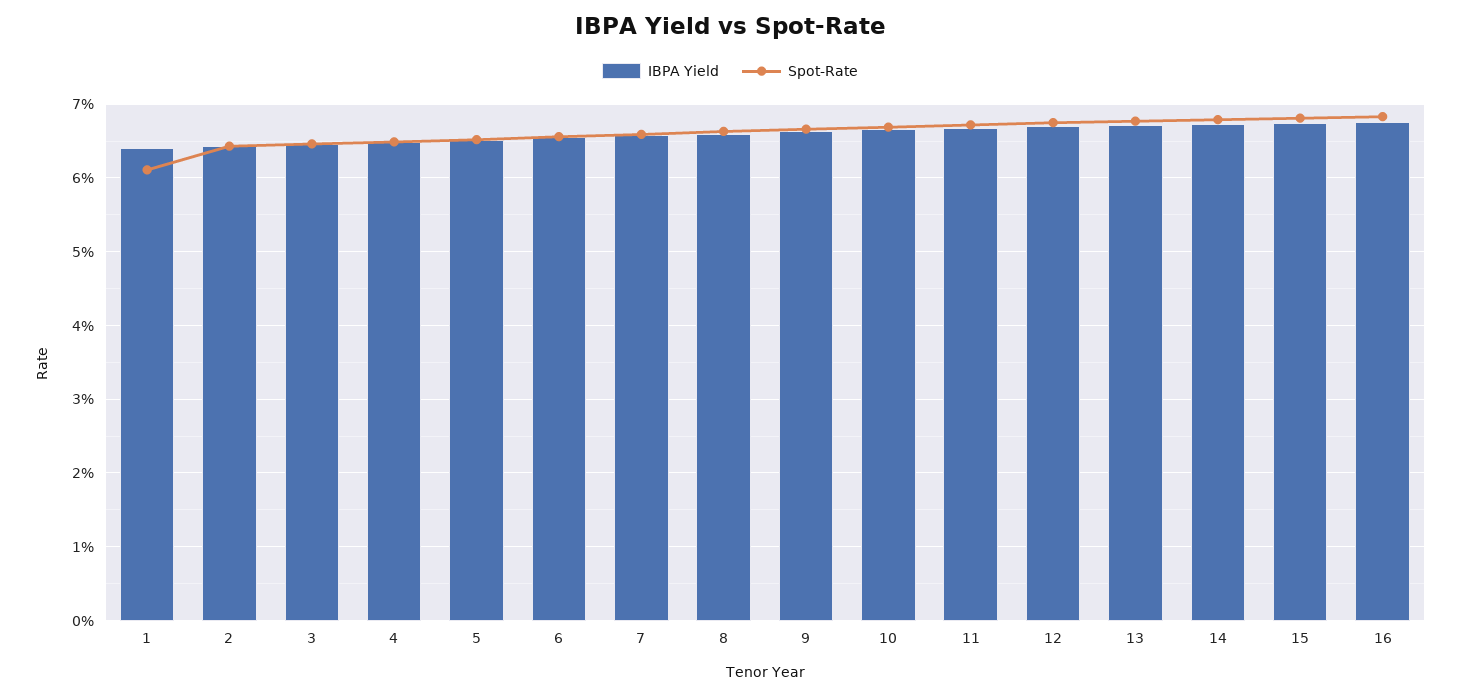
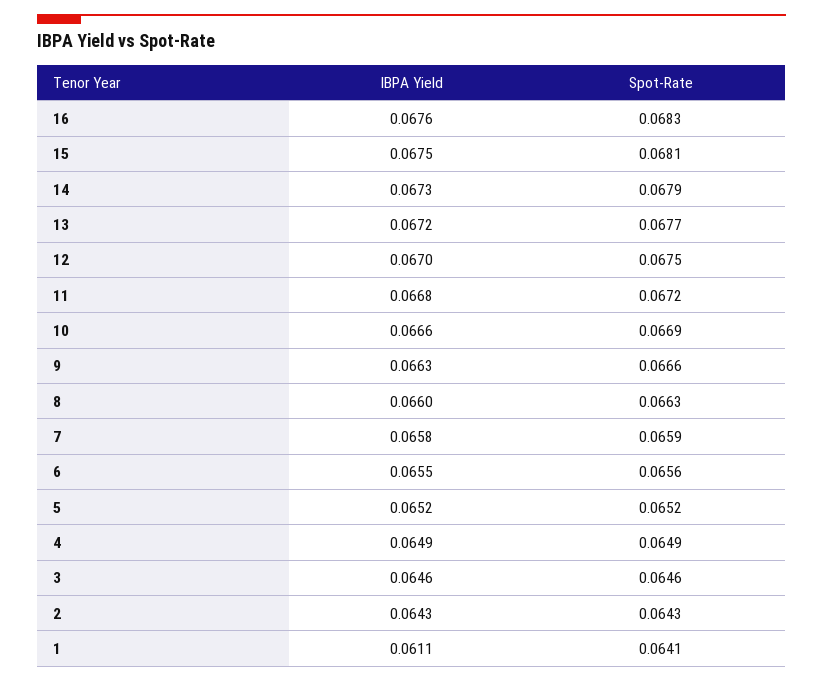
  {
    "IBPA Yield": {
-     "1": 0.064,
+     "1": 0.0611,
      "2": 0.0643,
      "3": 0.0646,
      "4": 0.0649,
      "5": 0.0652,
      "6": 0.0655,
      "7": 0.0658,
      "8": 0.066,
      "9": 0.0663,
      "10": 0.0666,
      "11": 0.0668,
      "12": 0.067,
      "13": 0.0672,
      "14": 0.0673,
      "15": 0.0675,
      "16": 0.0676
    },
    "Spot-Rate": {
-     "1": 0.061,
+     "1": 0.0641,
      "2": 0.0643,
      "3": 0.0646,
      "4": 0.0649,
      "5": 0.0652,
      "6": 0.0656,
      "7": 0.0659,
      "8": 0.0663,
      "9": 0.0666,
      "10": 0.0669,
      "11": 0.0672,
      "12": 0.0675,
      "13": 0.0677,
      "14": 0.0679,
      "15": 0.0681,
      "16": 0.0683
    }
  }

